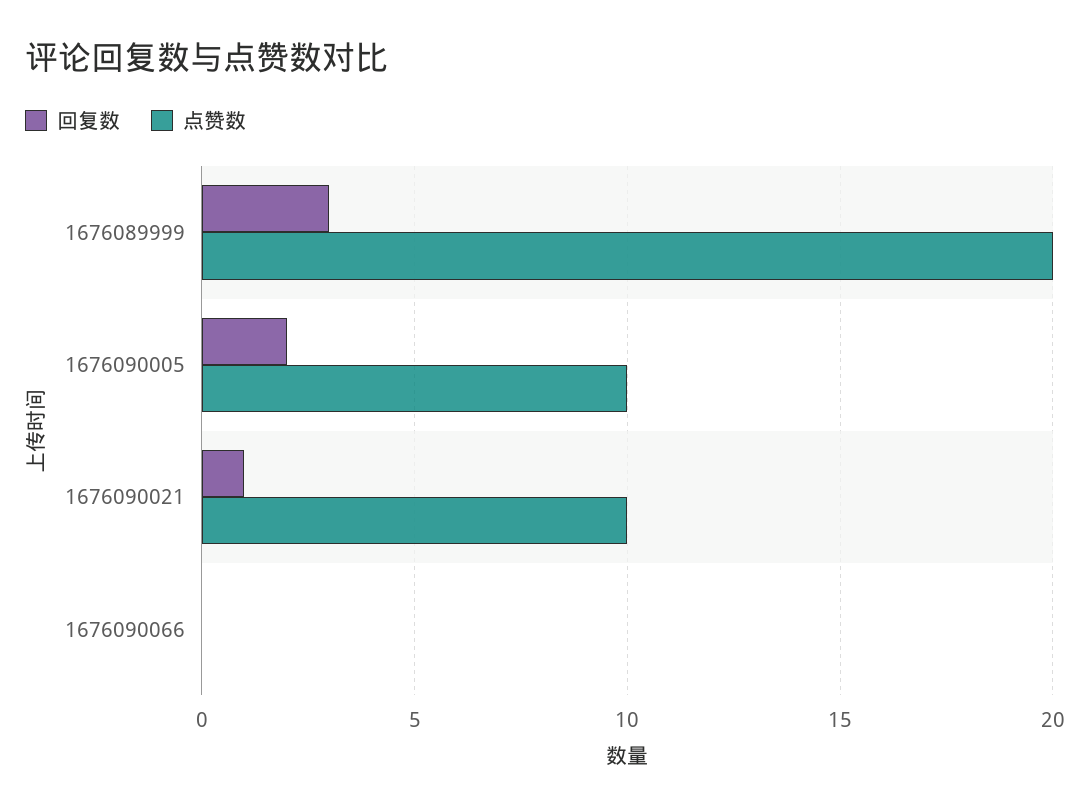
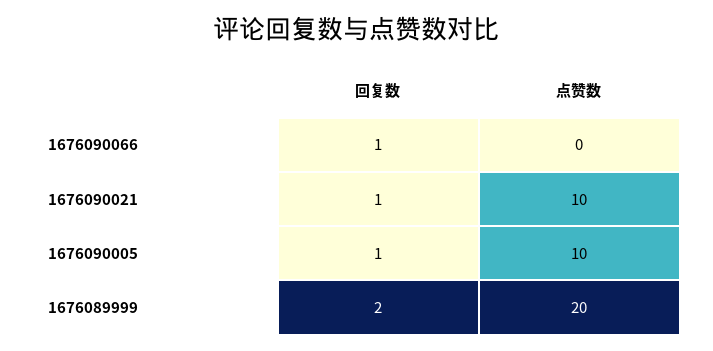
  {
    "回复数": {
-     "1676089999": 3,
+     "1676089999": 2,
-     "1676090005": 2,
+     "1676090005": 1,
      "1676090021": 1,
-     "1676090066": 0
+     "1676090066": 1
    },
    "点赞数": {
      "1676089999": 20,
      "1676090005": 10,
      "1676090021": 10,
      "1676090066": 0
    }
  }

